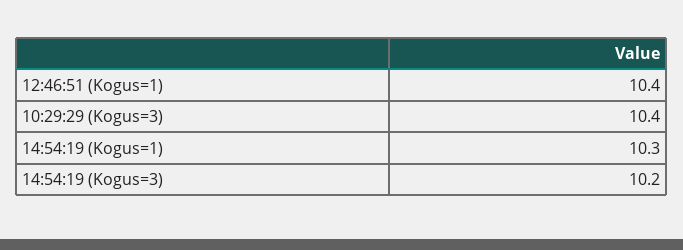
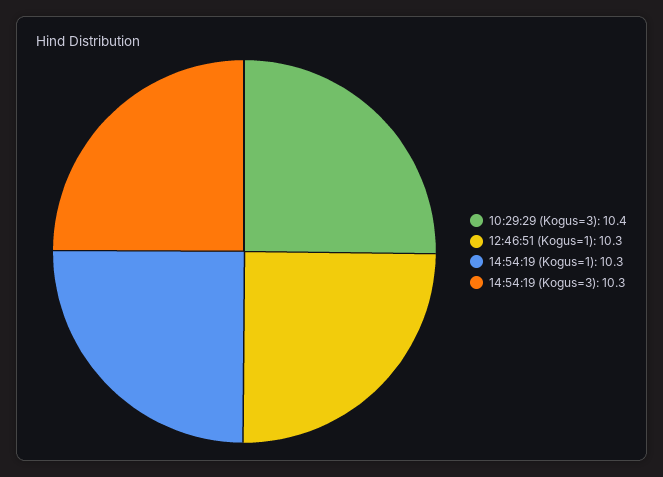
  {
-   "12:46:51 (Kogus=1)": 10.4,
+   "12:46:51 (Kogus=1)": 10.3,
    "10:29:29 (Kogus=3)": 10.4,
    "14:54:19 (Kogus=1)": 10.3,
-   "14:54:19 (Kogus=3)": 10.2
+   "14:54:19 (Kogus=3)": 10.3
  }

